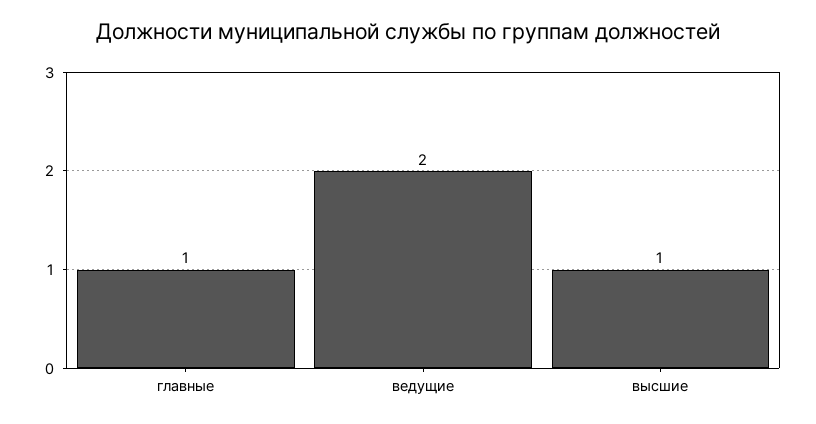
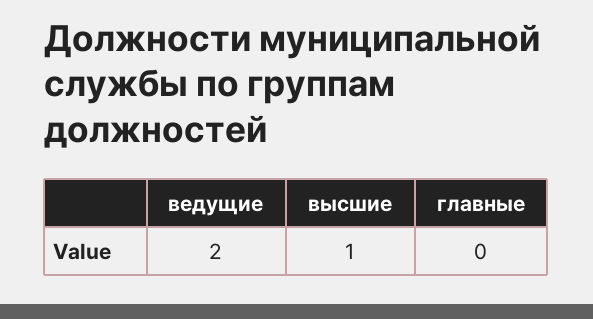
  {
-   "главные": 1,
+   "главные": 0,
    "ведущие": 2,
    "высшие": 1
  }

